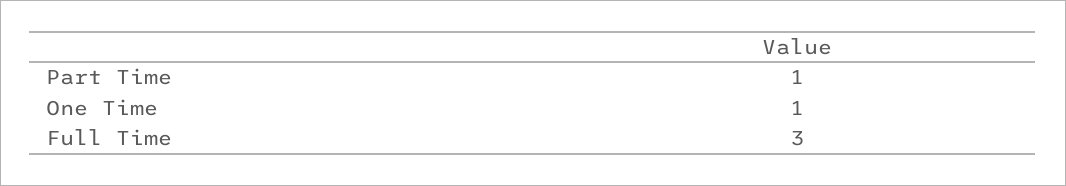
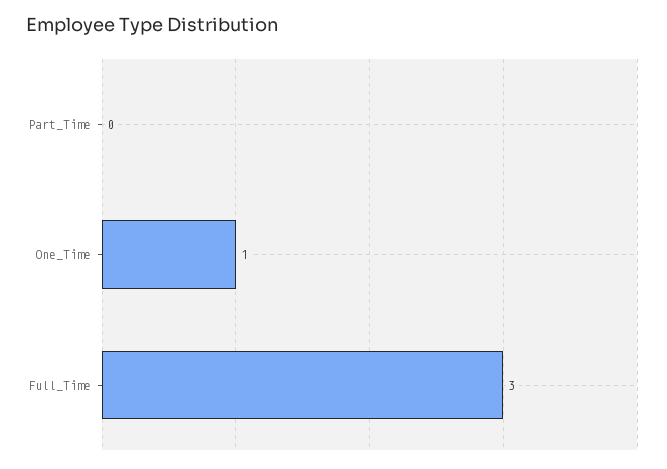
  {
-   "Part Time": 1,
+   "Part Time": 0,
    "One Time": 1,
    "Full Time": 3
  }

